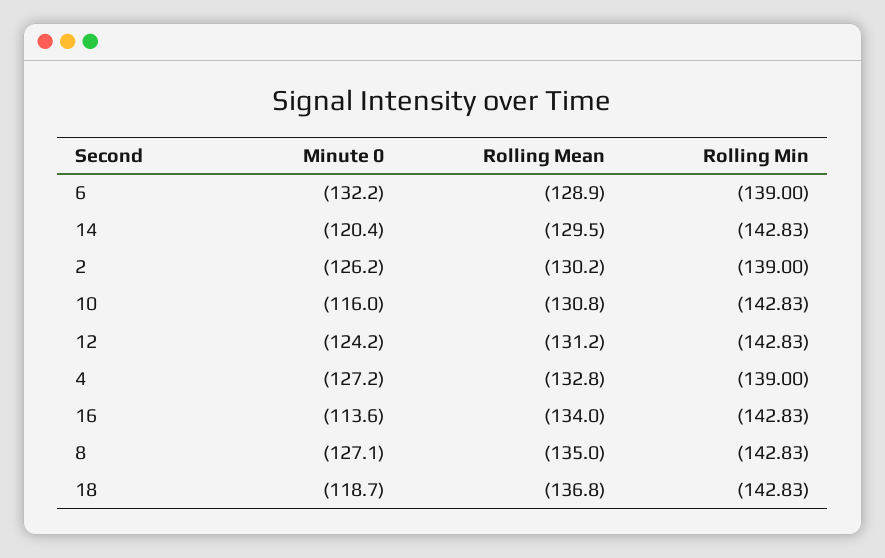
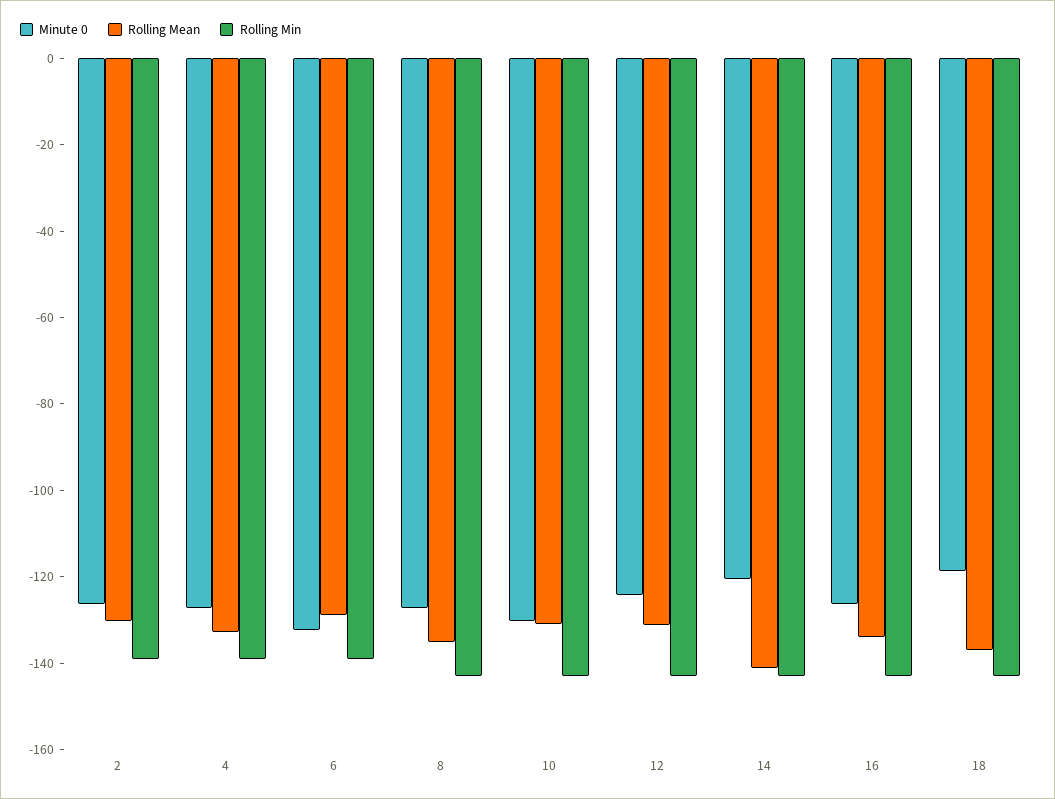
  {
    "Minute 0": {
      "6": -132.2,
      "14": -120.4,
      "2": -126.2,
-     "10": -116,
+     "10": -130,
      "12": -124.2,
      "4": -127.2,
-     "16": -113.6,
+     "16": -125,
      "8": -127.1,
      "18": -118.7
    },
    "Rolling Mean": {
      "6": -128.9,
-     "14": -129.5,
+     "14": -140,
      "2": -130.2,
      "10": -130.8,
      "12": -131.2,
      "4": -132.8,
      "16": -134,
      "8": -135,
      "18": -136.8
    },
    "Rolling Min": {
      "6": -139,
      "14": -142.83,
      "2": -139,
      "10": -142.83,
      "12": -142.83,
      "4": -139,
      "16": -142.83,
      "8": -142.83,
      "18": -142.83
    }
  }

